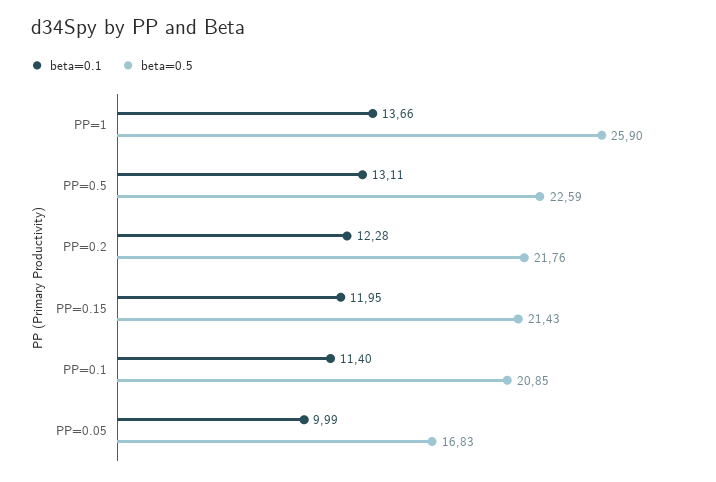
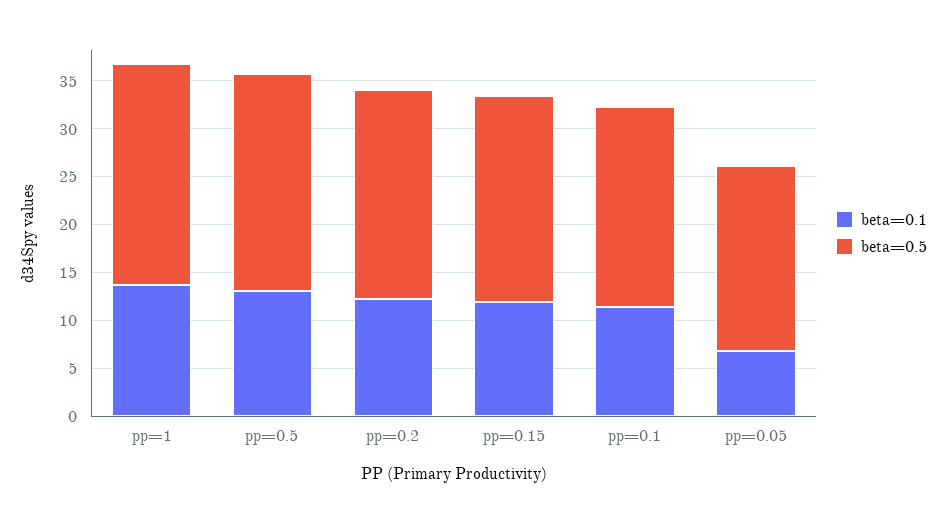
  {
    "beta=0.1": {
      "PP=1": 13.66,
      "PP=0.5": 13.11,
      "PP=0.2": 12.28,
      "PP=0.15": 11.95,
      "PP=0.1": 11.4,
-     "PP=0.05": 9.99
+     "PP=0.05": 7
    },
    "beta=0.5": {
-     "PP=1": 25.9,
+     "PP=1": 23,
      "PP=0.5": 22.59,
      "PP=0.2": 21.76,
      "PP=0.15": 21.43,
      "PP=0.1": 20.85,
-     "PP=0.05": 16.83
+     "PP=0.05": 19
    }
  }

